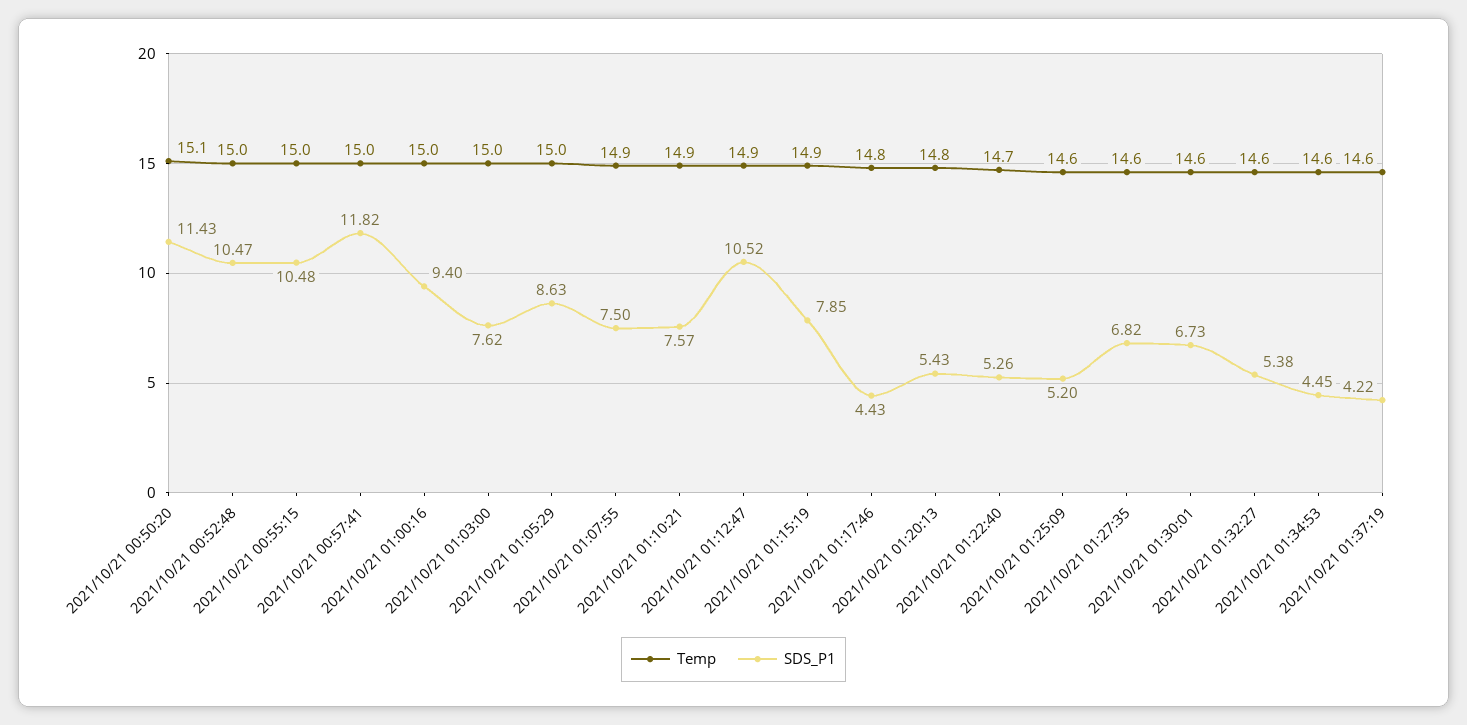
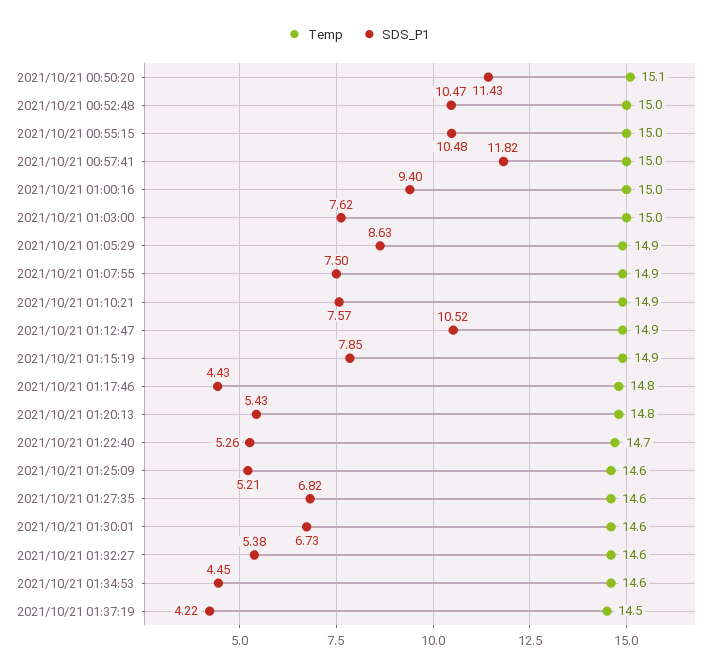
  {
    "Temp": {
      "2021/10/21 00:50:20": 15.1,
      "2021/10/21 00:52:48": 15,
      "2021/10/21 00:55:15": 15,
      "2021/10/21 00:57:41": 15,
      "2021/10/21 01:00:16": 15,
      "2021/10/21 01:03:00": 15,
-     "2021/10/21 01:05:29": 15,
+     "2021/10/21 01:05:29": 14.9,
      "2021/10/21 01:07:55": 14.9,
      "2021/10/21 01:10:21": 14.9,
      "2021/10/21 01:12:47": 14.9,
      "2021/10/21 01:15:19": 14.9,
      "2021/10/21 01:17:46": 14.8,
      "2021/10/21 01:20:13": 14.8,
      "2021/10/21 01:22:40": 14.7,
      "2021/10/21 01:25:09": 14.6,
      "2021/10/21 01:27:35": 14.6,
      "2021/10/21 01:30:01": 14.6,
      "2021/10/21 01:32:27": 14.6,
      "2021/10/21 01:34:53": 14.6,
-     "2021/10/21 01:37:19": 14.6
+     "2021/10/21 01:37:19": 14.5
    },
    "SDS_P1": {
      "2021/10/21 00:50:20": 11.43,
      "2021/10/21 00:52:48": 10.47,
      "2021/10/21 00:55:15": 10.48,
      "2021/10/21 00:57:41": 11.82,
      "2021/10/21 01:00:16": 9.4,
      "2021/10/21 01:03:00": 7.62,
      "2021/10/21 01:05:29": 8.63,
      "2021/10/21 01:07:55": 7.5,
      "2021/10/21 01:10:21": 7.57,
      "2021/10/21 01:12:47": 10.52,
      "2021/10/21 01:15:19": 7.85,
      "2021/10/21 01:17:46": 4.43,
      "2021/10/21 01:20:13": 5.43,
      "2021/10/21 01:22:40": 5.26,
-     "2021/10/21 01:25:09": 5.2,
+     "2021/10/21 01:25:09": 5.21,
      "2021/10/21 01:27:35": 6.82,
      "2021/10/21 01:30:01": 6.73,
      "2021/10/21 01:32:27": 5.38,
      "2021/10/21 01:34:53": 4.45,
      "2021/10/21 01:37:19": 4.22
    }
  }

